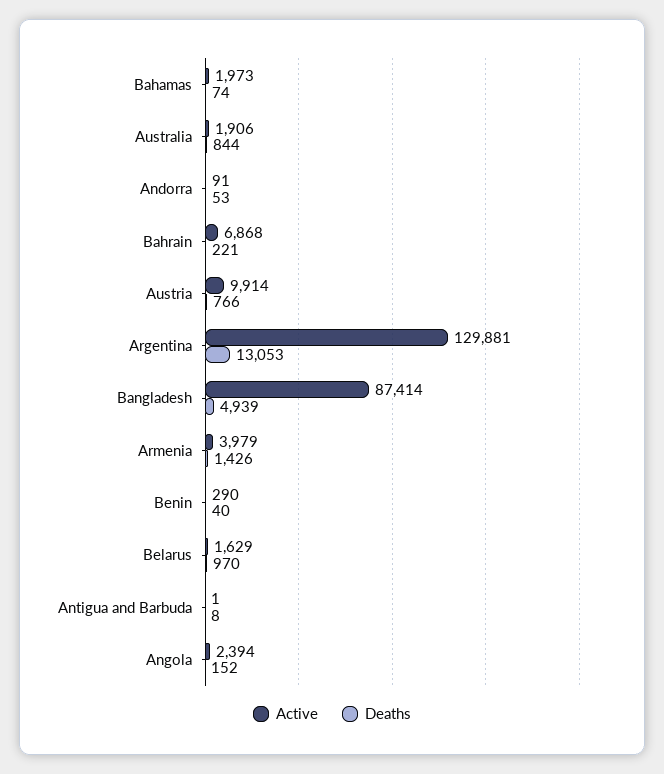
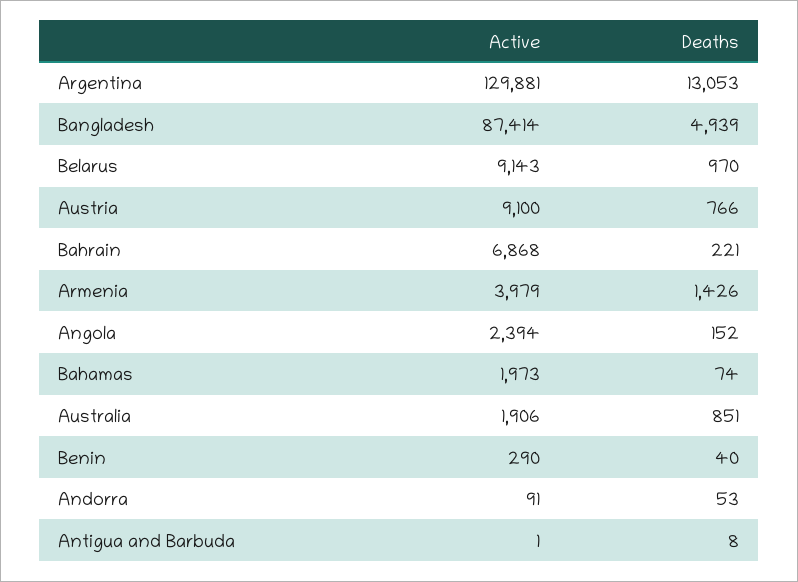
  {
    "Active": {
      "Bahamas": 1973,
      "Australia": 1906,
      "Andorra": 91,
      "Bahrain": 6868,
-     "Austria": 9914,
+     "Austria": 9100,
      "Argentina": 129881,
      "Bangladesh": 87414,
      "Armenia": 3979,
      "Benin": 290,
-     "Belarus": 1629,
+     "Belarus": 9143,
      "Antigua and Barbuda": 1,
      "Angola": 2394
    },
    "Deaths": {
      "Bahamas": 74,
-     "Australia": 844,
+     "Australia": 851,
      "Andorra": 53,
      "Bahrain": 221,
      "Austria": 766,
      "Argentina": 13053,
      "Bangladesh": 4939,
      "Armenia": 1426,
      "Benin": 40,
      "Belarus": 970,
      "Antigua and Barbuda": 8,
      "Angola": 152
    }
  }

